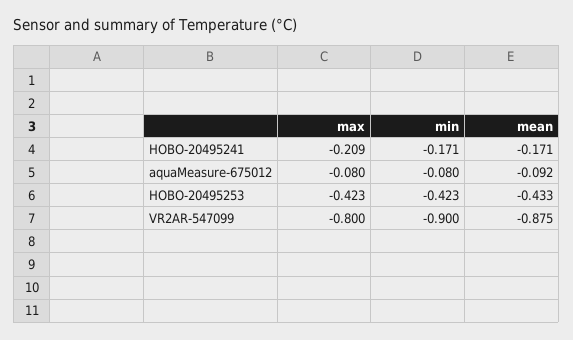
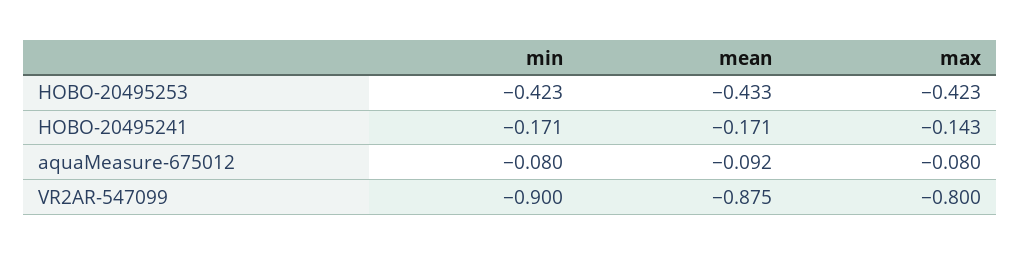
  {
    "max": {
-     "HOBO-20495241": -0.209,
+     "HOBO-20495241": -0.143,
      "aquaMeasure-675012": -0.08,
      "HOBO-20495253": -0.423,
      "VR2AR-547099": -0.8
    },
    "min": {
      "HOBO-20495241": -0.171,
      "aquaMeasure-675012": -0.08,
      "HOBO-20495253": -0.423,
      "VR2AR-547099": -0.9
    },
    "mean": {
      "HOBO-20495241": -0.171,
      "aquaMeasure-675012": -0.092,
      "HOBO-20495253": -0.433,
      "VR2AR-547099": -0.875
    }
  }

